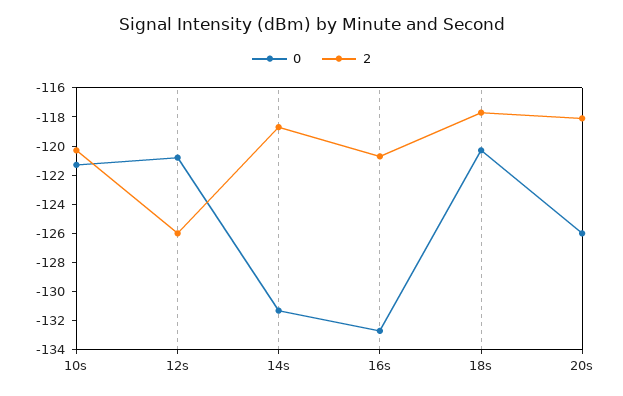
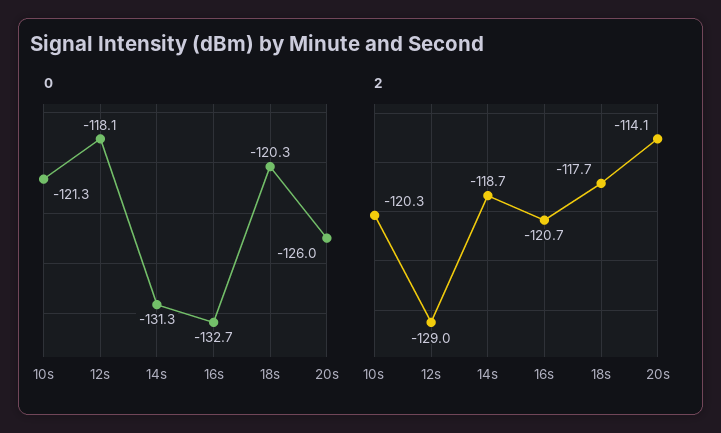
  {
    "0": {
      "10s": -121.3,
-     "12s": -121,
+     "12s": -118.1,
      "14s": -131.3,
      "16s": -132.7,
      "18s": -120.3,
      "20s": -126
    },
    "2": {
      "10s": -120.3,
-     "12s": -126,
+     "12s": -129,
      "14s": -118.7,
      "16s": -120.7,
      "18s": -117.7,
-     "20s": -118
+     "20s": -114.1
    }
  }

